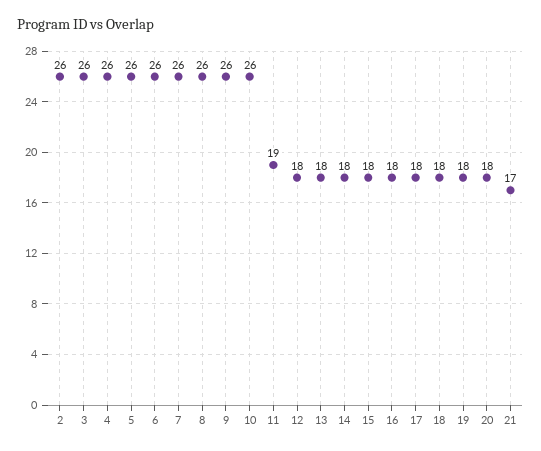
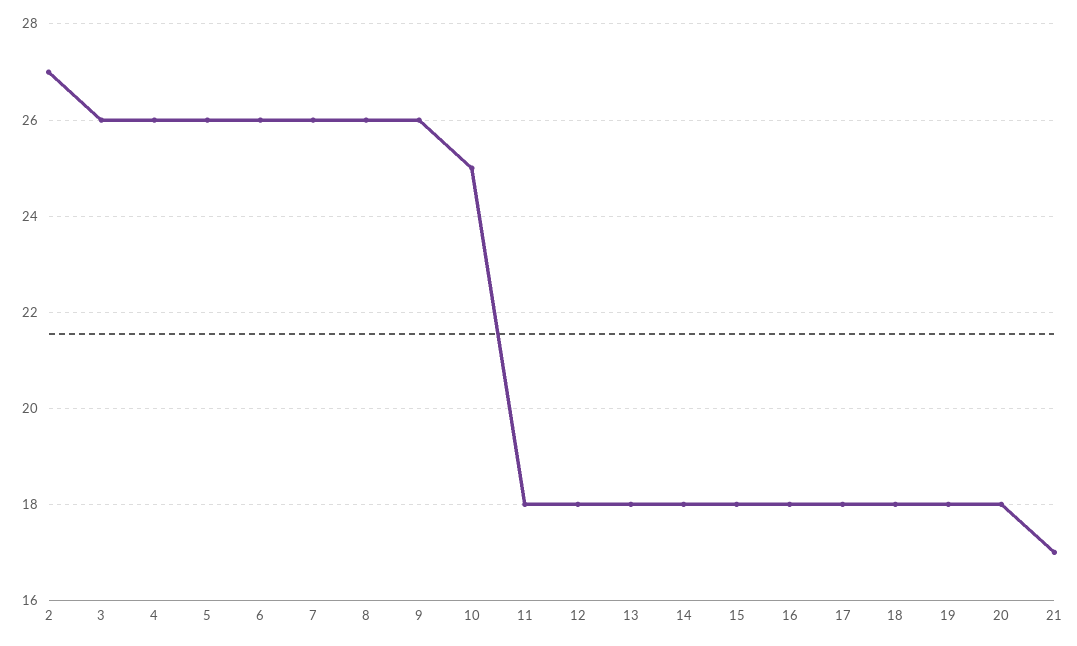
  {
-   "2": 26,
+   "2": 27,
    "3": 26,
    "4": 26,
    "5": 26,
    "6": 26,
    "7": 26,
    "8": 26,
    "9": 26,
-   "10": 26,
+   "10": 25,
-   "11": 19,
+   "11": 18,
    "12": 18,
    "13": 18,
    "14": 18,
    "15": 18,
    "16": 18,
    "17": 18,
    "18": 18,
    "19": 18,
    "20": 18,
    "21": 17
  }

